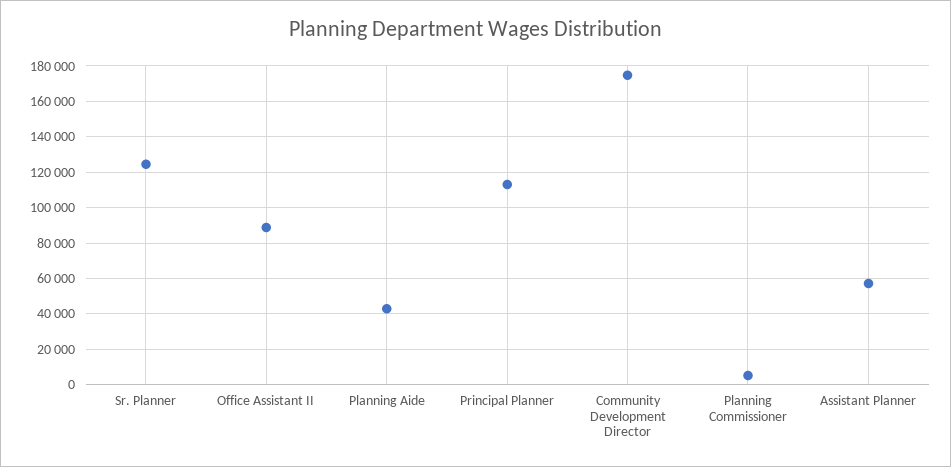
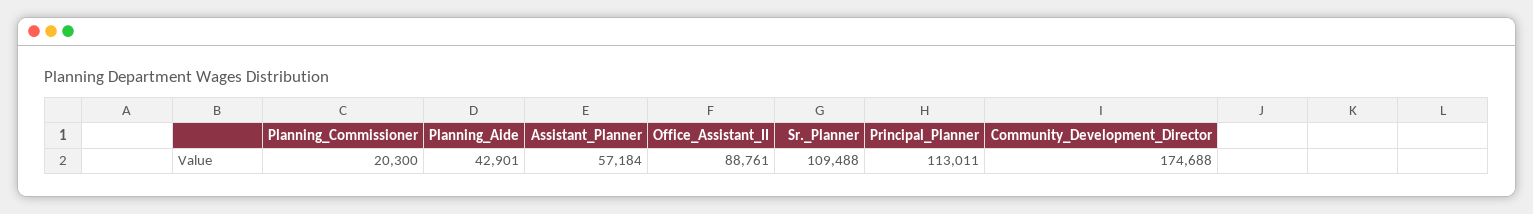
  {
-   "Sr. Planner": 125000,
+   "Sr. Planner": 109488,
    "Office Assistant II": 88761,
    "Planning Aide": 42901,
    "Principal Planner": 113011,
    "Community Development Director": 174688,
-   "Planning Commissioner": 5000,
+   "Planning Commissioner": 20300,
    "Assistant Planner": 57184
  }

